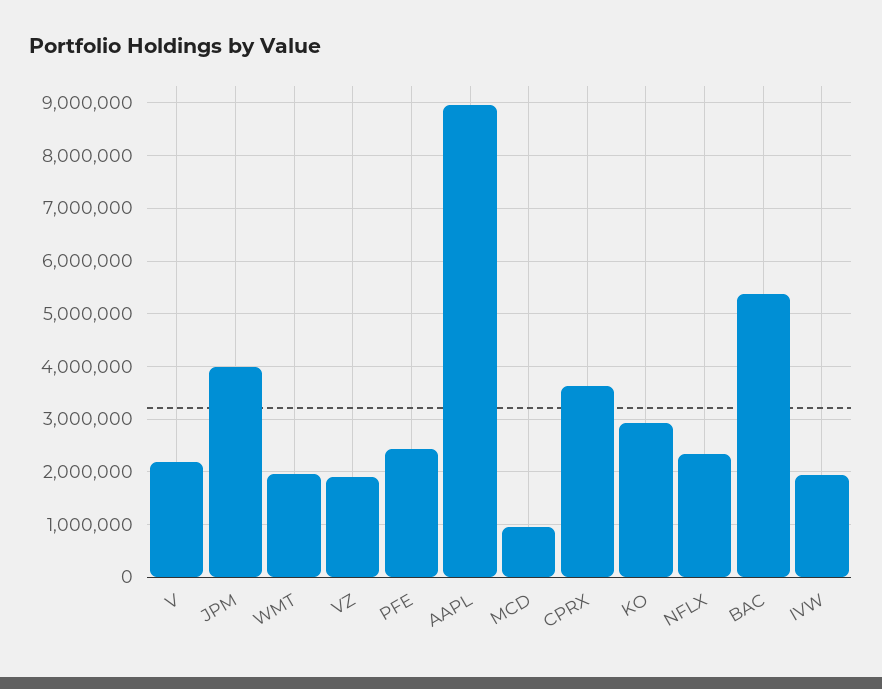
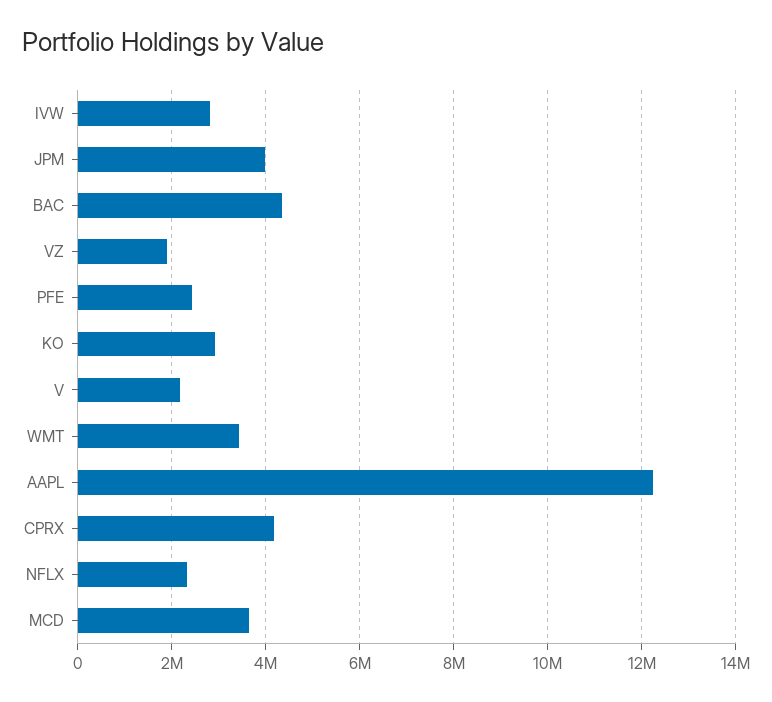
  {
    "V": 2200000,
    "JPM": 4000000,
-   "WMT": 2000000,
+   "WMT": 3400000,
    "VZ": 2000000,
    "PFE": 2400000,
-   "AAPL": 9000000,
+   "AAPL": 12200000,
-   "MCD": 1000000,
+   "MCD": 3600000,
-   "CPRX": 3600000,
+   "CPRX": 4200000,
    "KO": 3000000,
    "NFLX": 2400000,
-   "BAC": 5400000,
+   "BAC": 4400000,
-   "IVW": 2000000
+   "IVW": 2800000
  }

